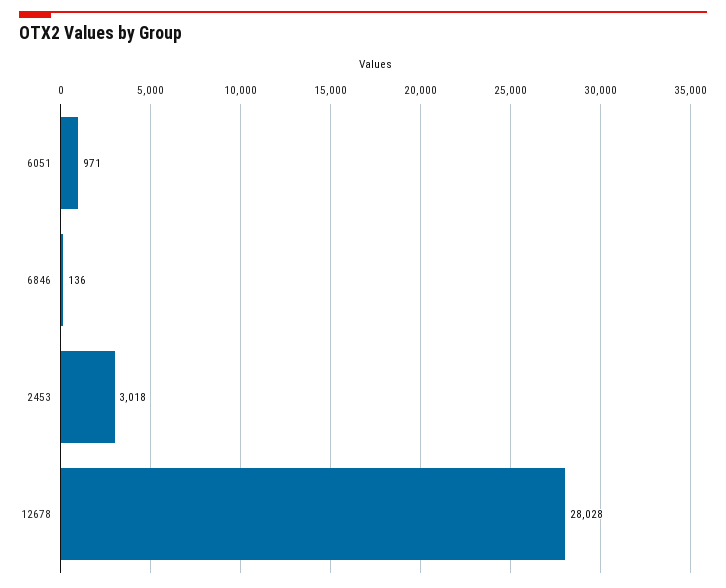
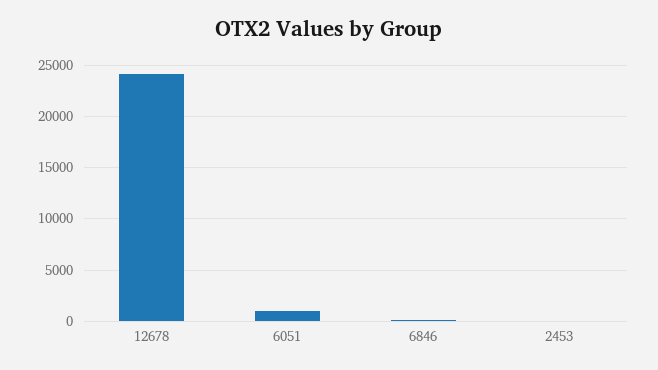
  {
    "6051": 971,
    "6846": 136,
-   "2453": 3018,
+   "2453": 0,
-   "12678": 28028
+   "12678": 24000
  }

